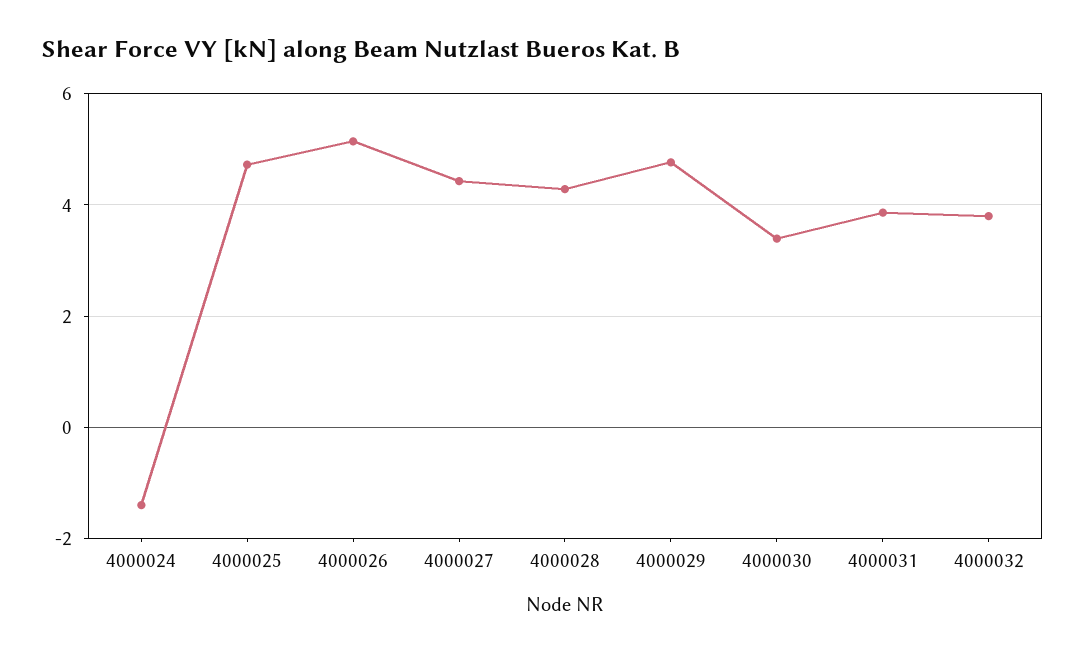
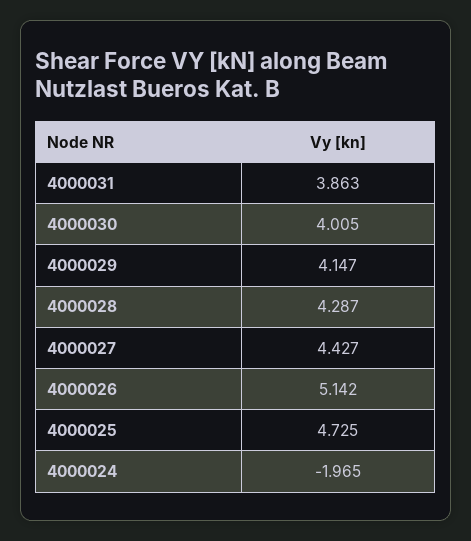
  {
-   "4000024": -1.4,
+   "4000024": -1.965,
    "4000025": 4.725,
    "4000026": 5.142,
    "4000027": 4.427,
    "4000028": 4.287,
-   "4000029": 4.8,
+   "4000029": 4.147,
-   "4000030": 3.4,
+   "4000030": 4.005,
-   "4000031": 3.863,
+   "4000031": 3.863
-   "4000032": 3.8
  }

